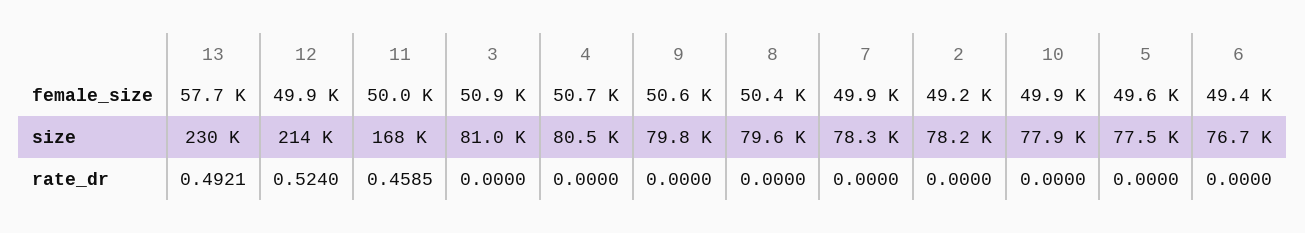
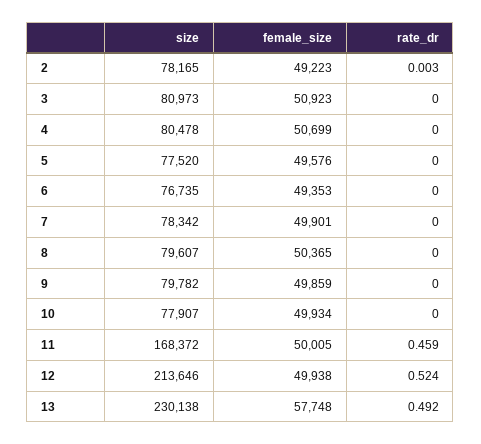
  {
    "13": {
      "female_size": 57748,
      "size": 230138,
      "rate_dr": 0.4921
    },
    "12": {
      "female_size": 49938,
      "size": 213646,
      "rate_dr": 0.524
    },
    "11": {
      "female_size": 50005,
      "size": 168372,
      "rate_dr": 0.4585
    },
    "3": {
      "female_size": 50923,
      "size": 80973,
      "rate_dr": 0
    },
    "4": {
      "female_size": 50699,
      "size": 80478,
      "rate_dr": 0
    },
    "9": {
-     "female_size": 50600,
+     "female_size": 49859,
      "size": 79782,
      "rate_dr": 0
    },
    "8": {
      "female_size": 50365,
      "size": 79607,
      "rate_dr": 0
    },
    "7": {
      "female_size": 49901,
      "size": 78342,
      "rate_dr": 0
    },
    "2": {
      "female_size": 49223,
      "size": 78165,
-     "rate_dr": 0
+     "rate_dr": 0.003
    },
    "10": {
      "female_size": 49934,
      "size": 77907,
      "rate_dr": 0
    },
    "5": {
      "female_size": 49576,
      "size": 77520,
      "rate_dr": 0
    },
    "6": {
      "female_size": 49353,
      "size": 76735,
      "rate_dr": 0
    }
  }

